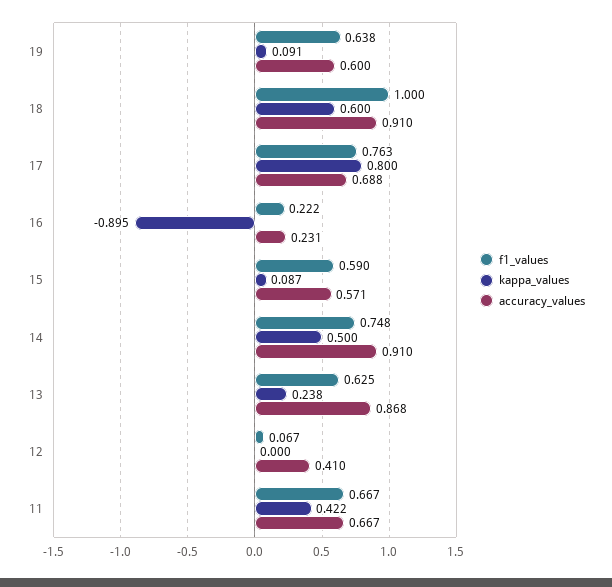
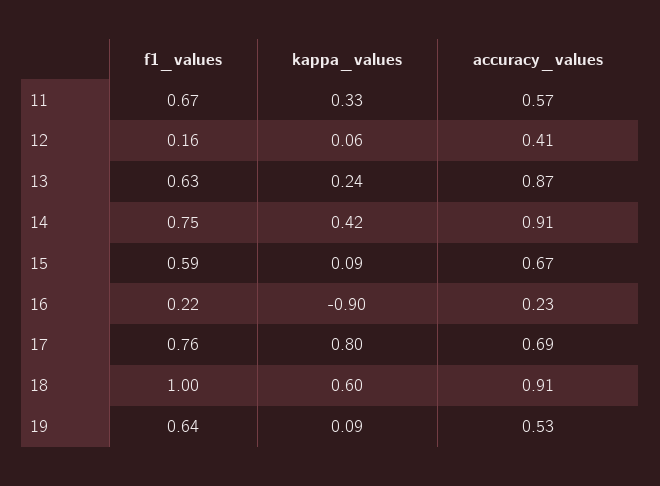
  {
    "f1_values": {
      "19": 0.638,
      "18": 1,
      "17": 0.763,
      "16": 0.222,
      "15": 0.59,
      "14": 0.748,
      "13": 0.625,
-     "12": 0.067,
+     "12": 0.16,
      "11": 0.667
    },
    "kappa_values": {
      "19": 0.091,
      "18": 0.6,
      "17": 0.8,
      "16": -0.895,
      "15": 0.087,
-     "14": 0.5,
+     "14": 0.42,
      "13": 0.238,
-     "12": 0,
+     "12": 0.06,
-     "11": 0.422
+     "11": 0.33
    },
    "accuracy_values": {
-     "19": 0.6,
+     "19": 0.53,
      "18": 0.91,
      "17": 0.688,
      "16": 0.231,
-     "15": 0.571,
+     "15": 0.67,
      "14": 0.91,
      "13": 0.868,
      "12": 0.41,
-     "11": 0.667
+     "11": 0.57
    }
  }

